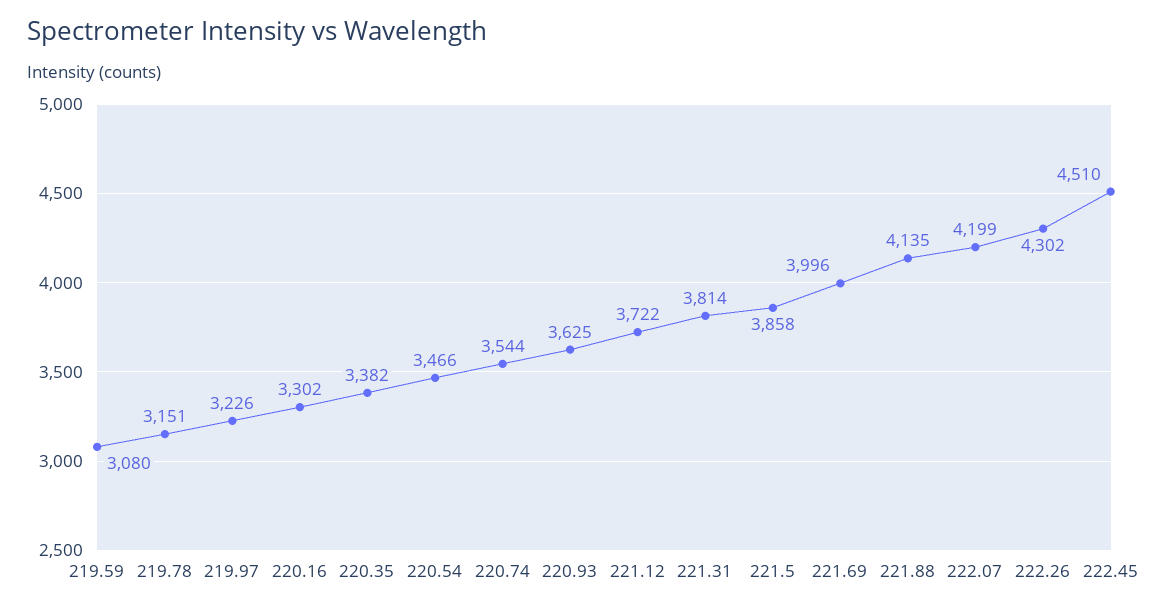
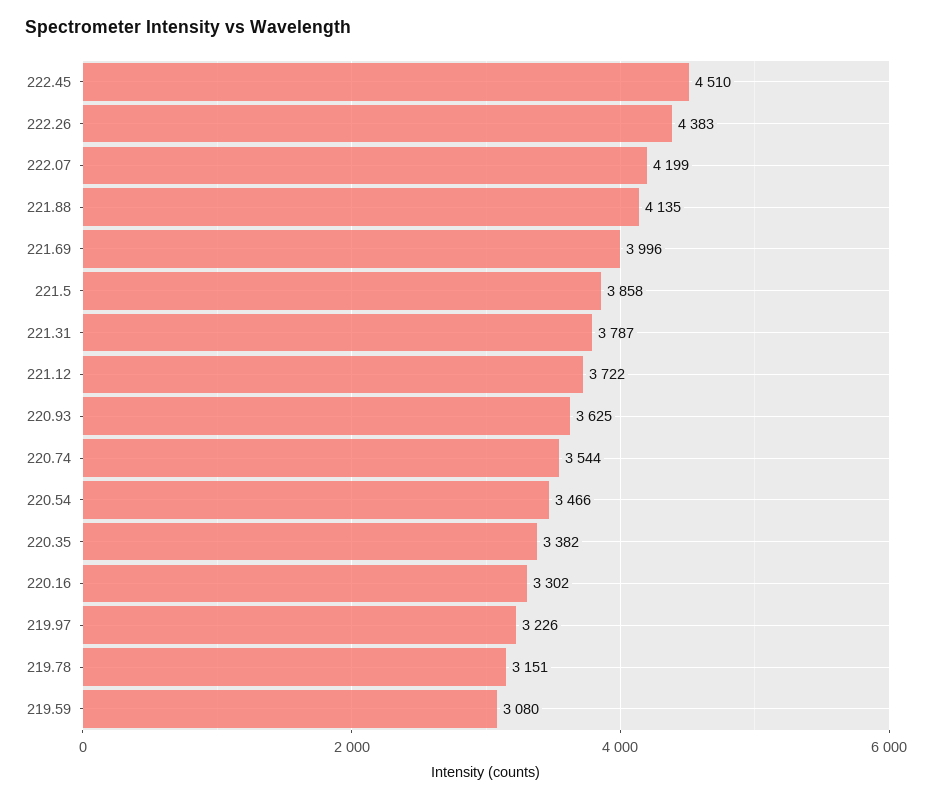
  {
    "219.59": 3080,
    "219.78": 3151,
    "219.97": 3226,
    "220.16": 3302,
    "220.35": 3382,
    "220.54": 3466,
    "220.74": 3544,
    "220.93": 3625,
    "221.12": 3722,
-   "221.31": 3814,
+   "221.31": 3787,
    "221.5": 3858,
    "221.69": 3996,
    "221.88": 4135,
    "222.07": 4199,
-   "222.26": 4302,
+   "222.26": 4383,
    "222.45": 4510
  }

